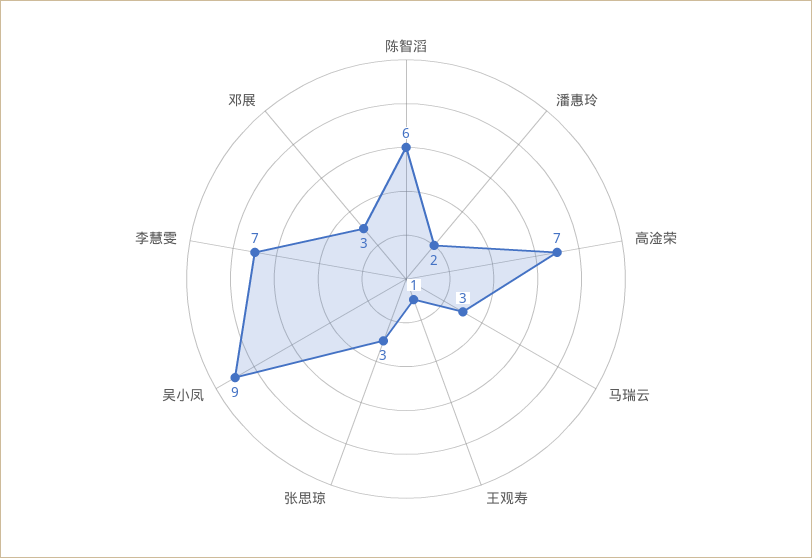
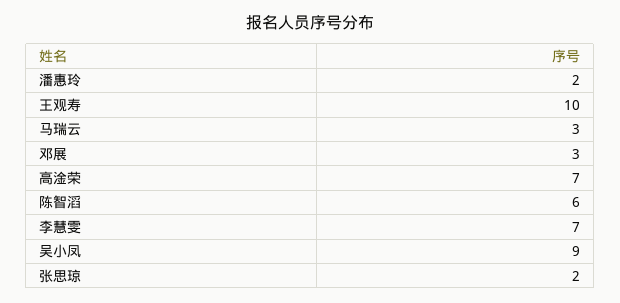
  {
    "陈智滔": 6,
    "潘惠玲": 2,
    "高淦荣": 7,
    "马瑞云": 3,
-   "王观寿": 1,
+   "王观寿": 10,
-   "张思琼": 3,
+   "张思琼": 2,
    "吴小凤": 9,
    "李慧雯": 7,
    "邓展": 3
  }

